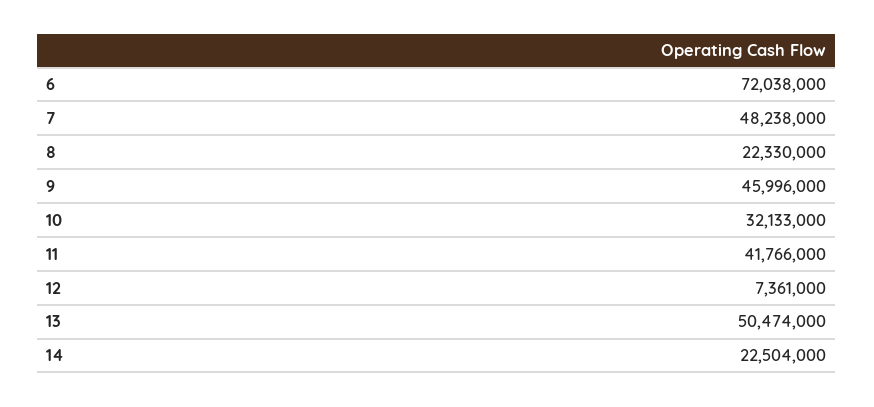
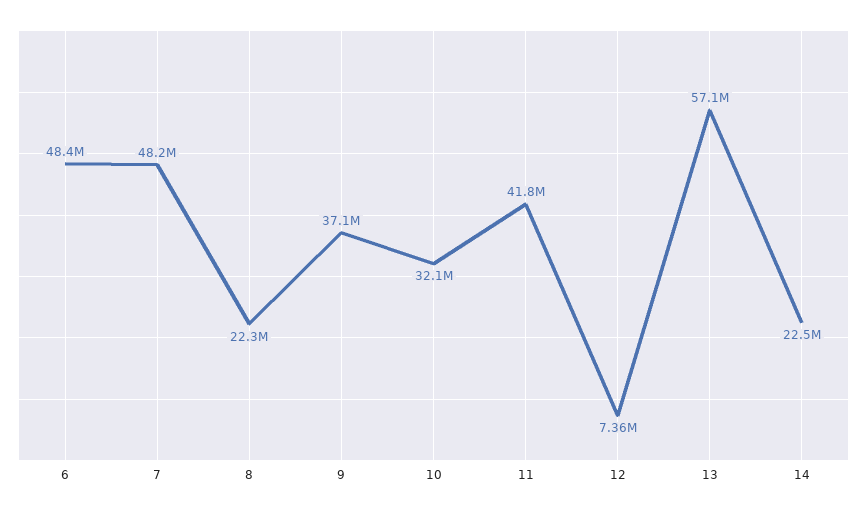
  {
-   "6": 72038000,
+   "6": 48400000,
    "7": 48238000,
    "8": 22330000,
-   "9": 45996000,
+   "9": 37100000,
    "10": 32133000,
    "11": 41766000,
    "12": 7361000,
-   "13": 50474000,
+   "13": 57100000,
    "14": 22504000
  }

